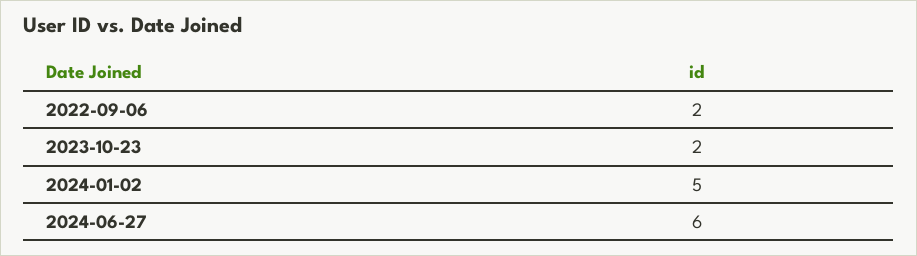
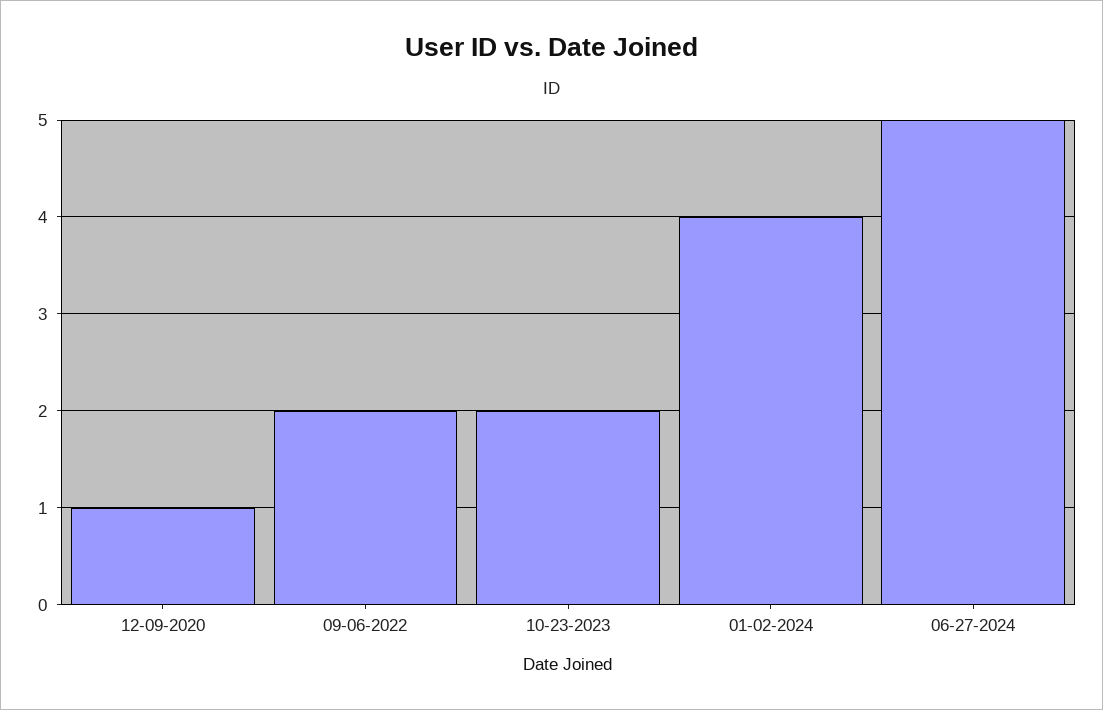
  {
    "2022-09-06": 2,
    "2023-10-23": 2,
-   "2024-01-02": 5,
+   "2024-01-02": 4,
-   "2024-06-27": 6
+   "2024-06-27": 5,
+   "12-09-2020": 1
  }

